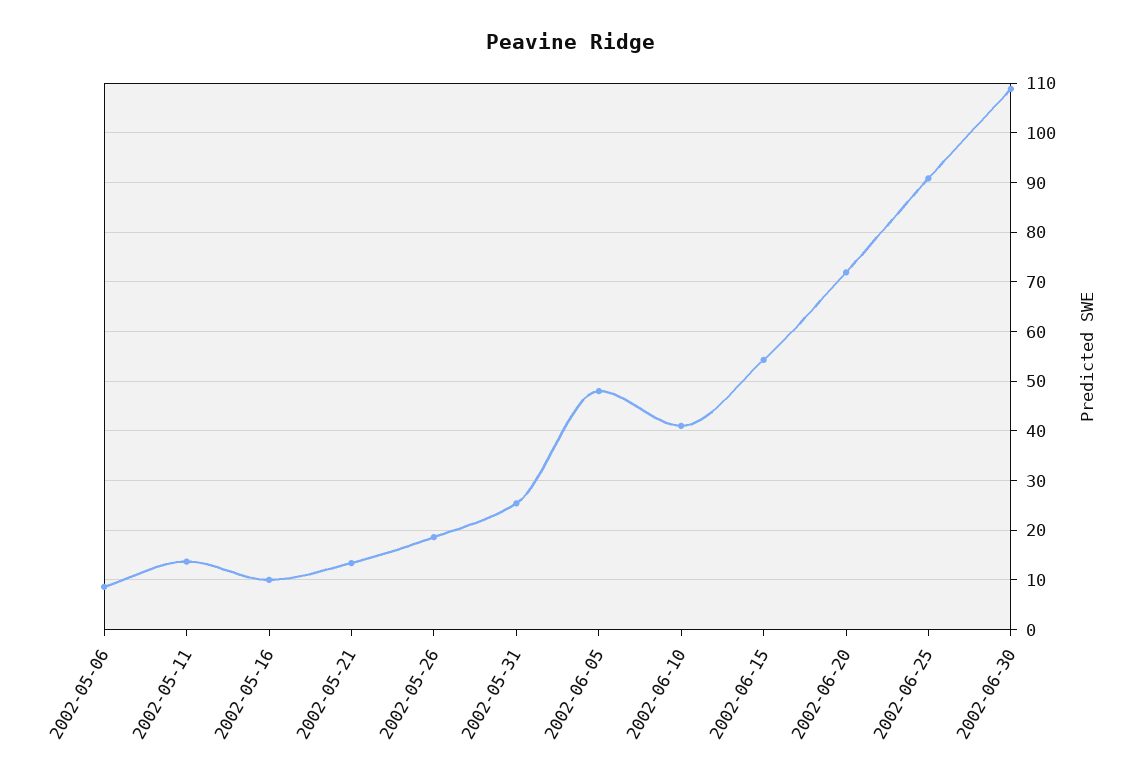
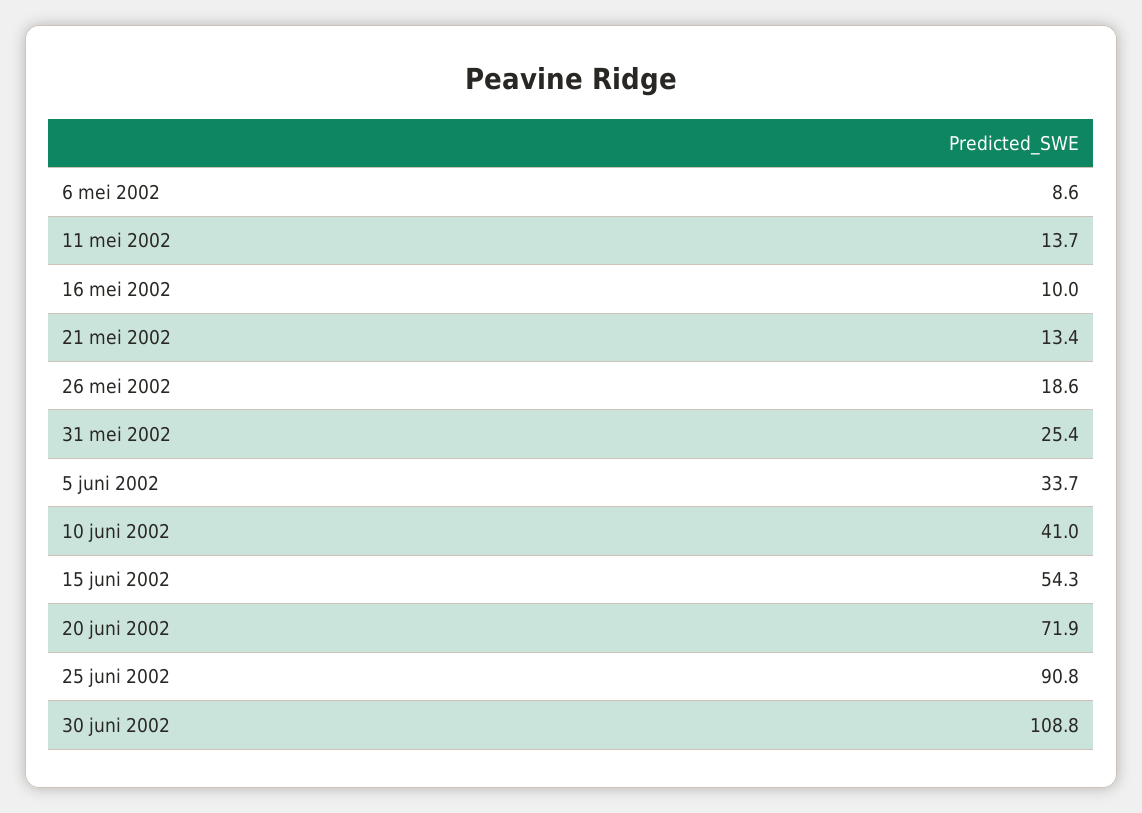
  {
    "2002-05-06": 8.6,
    "2002-05-11": 13.7,
    "2002-05-16": 10,
    "2002-05-21": 13.4,
    "2002-05-26": 18.6,
    "2002-05-31": 25.4,
-   "2002-06-05": 48,
+   "2002-06-05": 33.7,
    "2002-06-10": 41,
    "2002-06-15": 54.3,
    "2002-06-20": 71.9,
    "2002-06-25": 90.8,
    "2002-06-30": 108.8
  }

